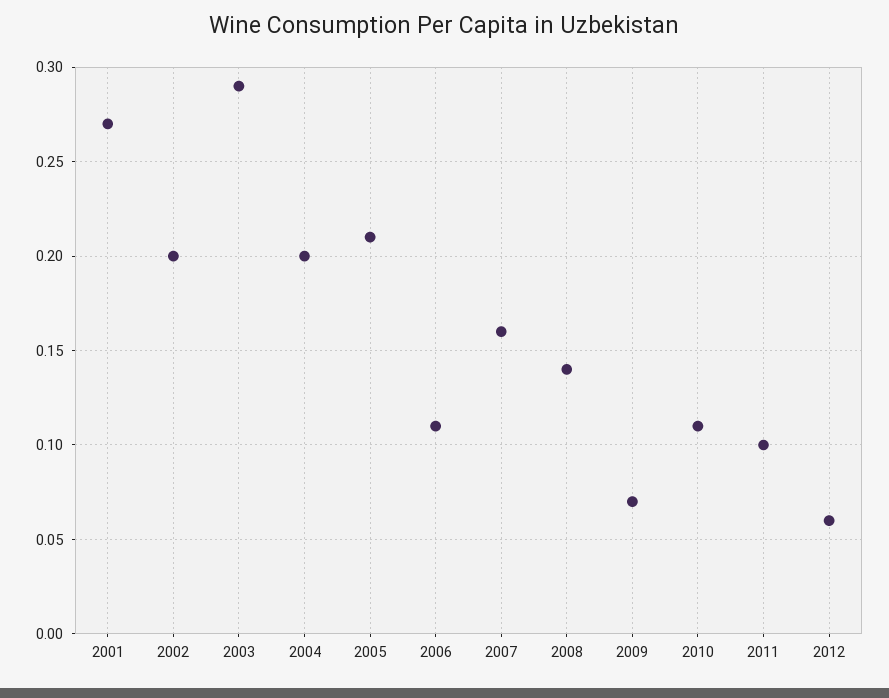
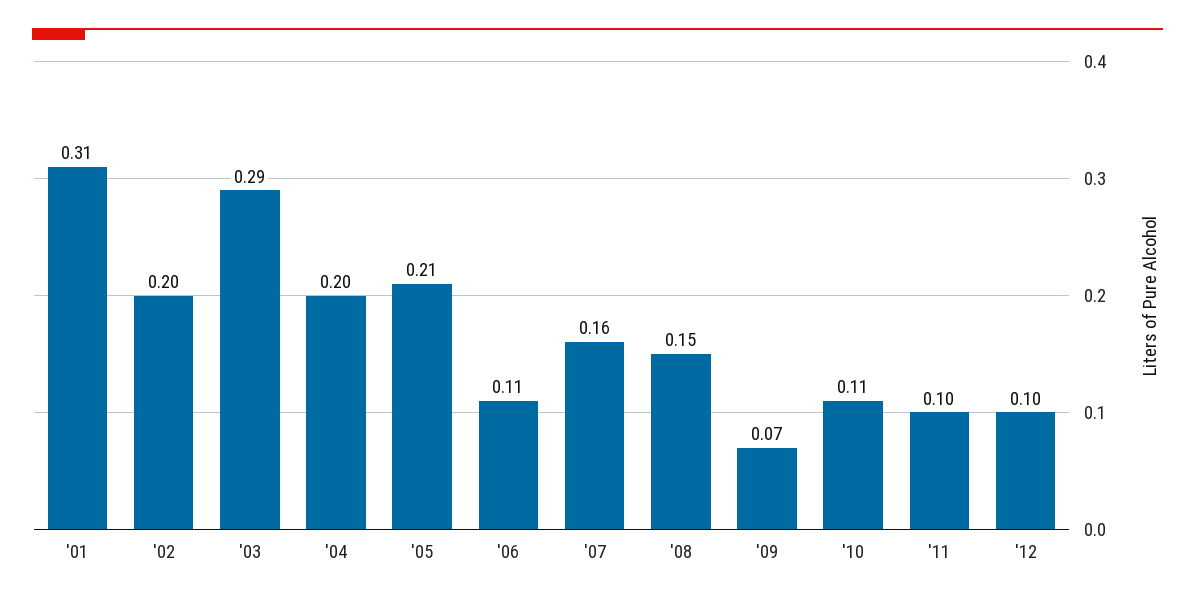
  {
-   "2001": 0.27,
+   "2001": 0.31,
    "2002": 0.2,
    "2003": 0.29,
    "2004": 0.2,
    "2005": 0.21,
    "2006": 0.11,
    "2007": 0.16,
-   "2008": 0.14,
+   "2008": 0.15,
    "2009": 0.07,
    "2010": 0.11,
    "2011": 0.1,
-   "2012": 0.06
+   "2012": 0.1
  }

